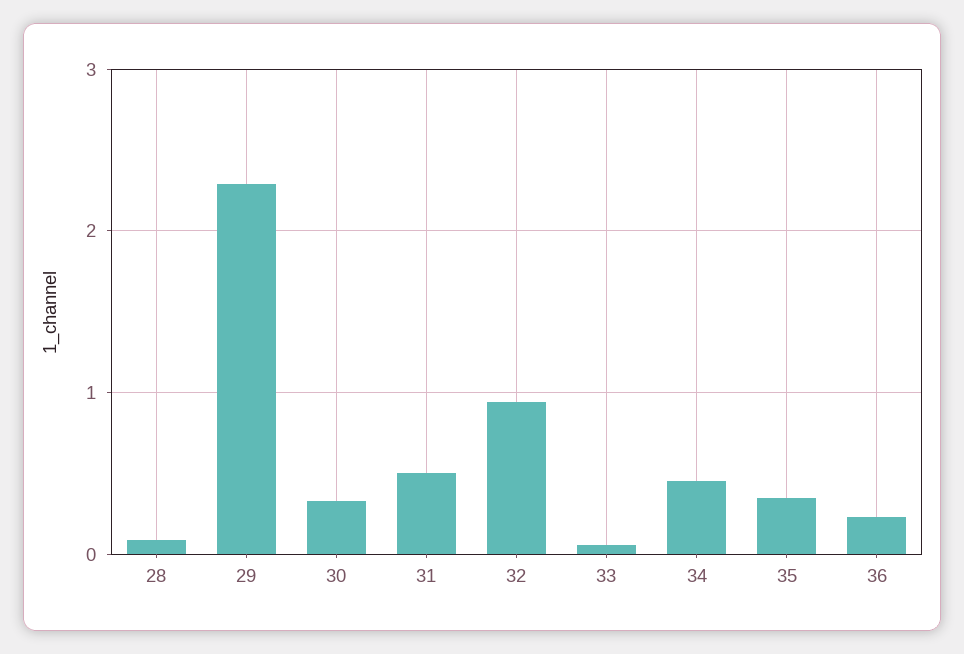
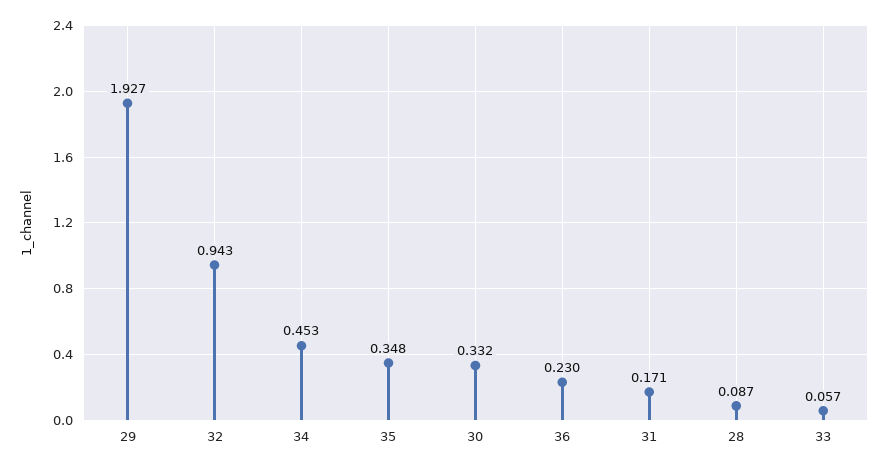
  {
    "28": 0.087,
-   "29": 2.3,
+   "29": 1.927,
    "30": 0.332,
-   "31": 0.5,
+   "31": 0.171,
    "32": 0.943,
    "33": 0.057,
    "34": 0.453,
    "35": 0.348,
    "36": 0.23
  }

